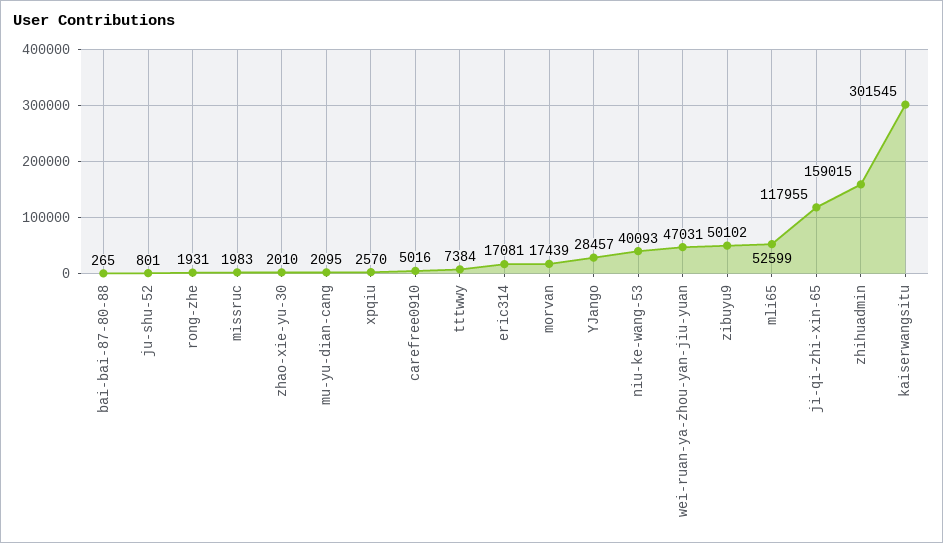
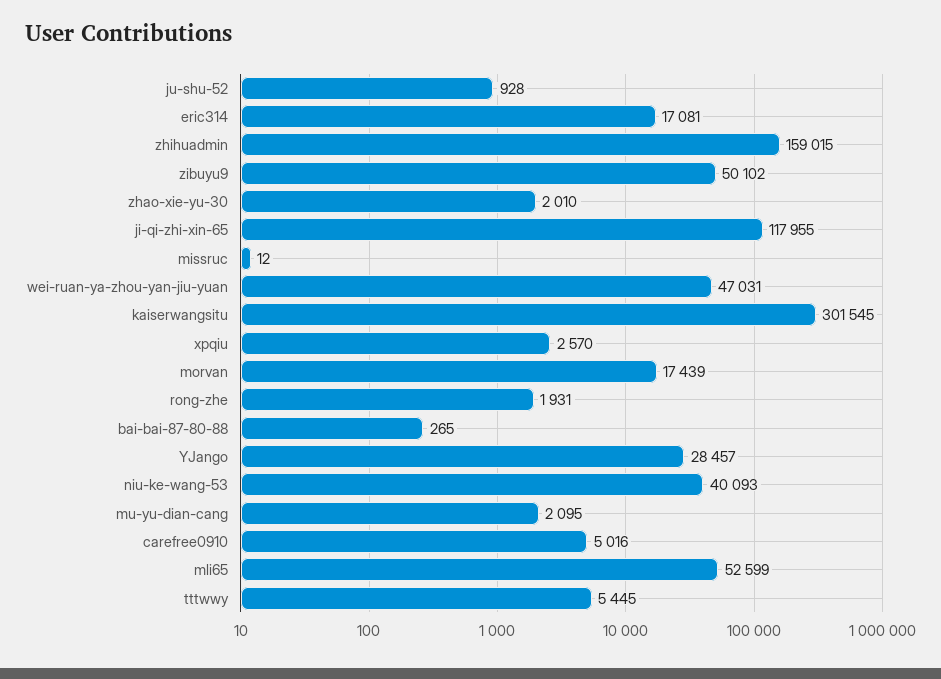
  {
    "bai-bai-87-80-88": 265,
-   "ju-shu-52": 801,
+   "ju-shu-52": 928,
    "rong-zhe": 1931,
-   "missruc": 1983,
+   "missruc": 12,
    "zhao-xie-yu-30": 2010,
    "mu-yu-dian-cang": 2095,
    "xpqiu": 2570,
    "carefree0910": 5016,
-   "tttwwy": 7384,
+   "tttwwy": 5445,
    "eric314": 17081,
    "morvan": 17439,
    "YJango": 28457,
    "niu-ke-wang-53": 40093,
    "wei-ruan-ya-zhou-yan-jiu-yuan": 47031,
    "zibuyu9": 50102,
    "mli65": 52599,
    "ji-qi-zhi-xin-65": 117955,
    "zhihuadmin": 159015,
    "kaiserwangsitu": 301545
  }

